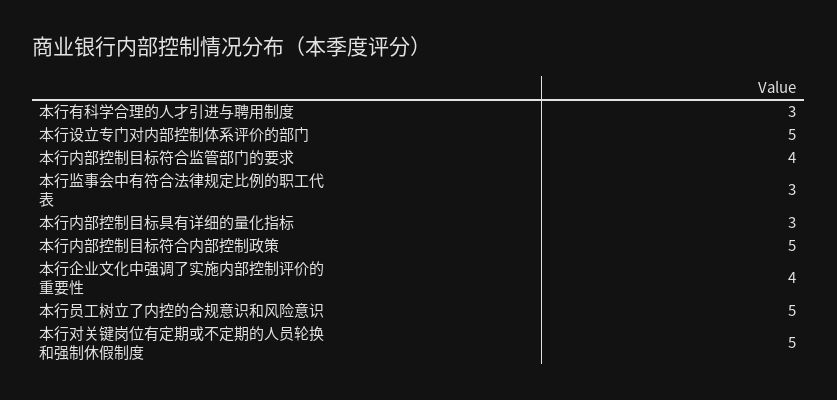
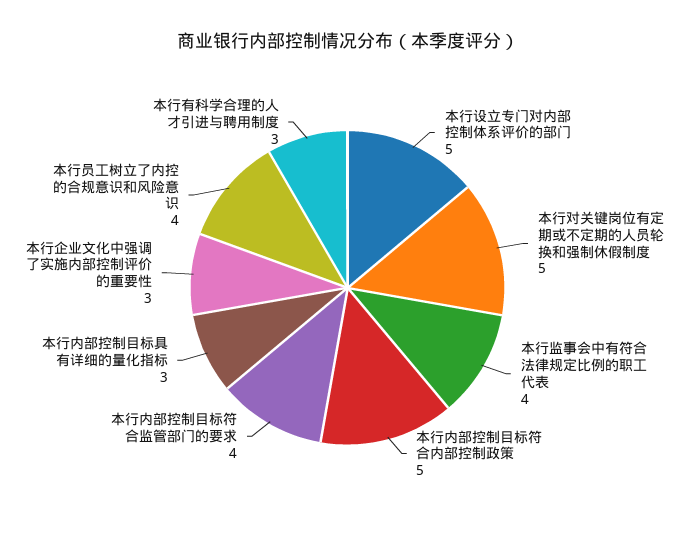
  {
    "本行有科学合理的人才引进与聘用制度": 3,
    "本行设立专门对内部控制体系评价的部门": 5,
    "本行内部控制目标符合监管部门的要求": 4,
-   "本行监事会中有符合法律规定比例的职工代表": 3,
+   "本行监事会中有符合法律规定比例的职工代表": 4,
    "本行内部控制目标具有详细的量化指标": 3,
    "本行内部控制目标符合内部控制政策": 5,
-   "本行企业文化中强调了实施内部控制评价的重要性": 4,
+   "本行企业文化中强调了实施内部控制评价的重要性": 3,
-   "本行员工树立了内控的合规意识和风险意识": 5,
+   "本行员工树立了内控的合规意识和风险意识": 4,
    "本行对关键岗位有定期或不定期的人员轮换和强制休假制度": 5
  }

